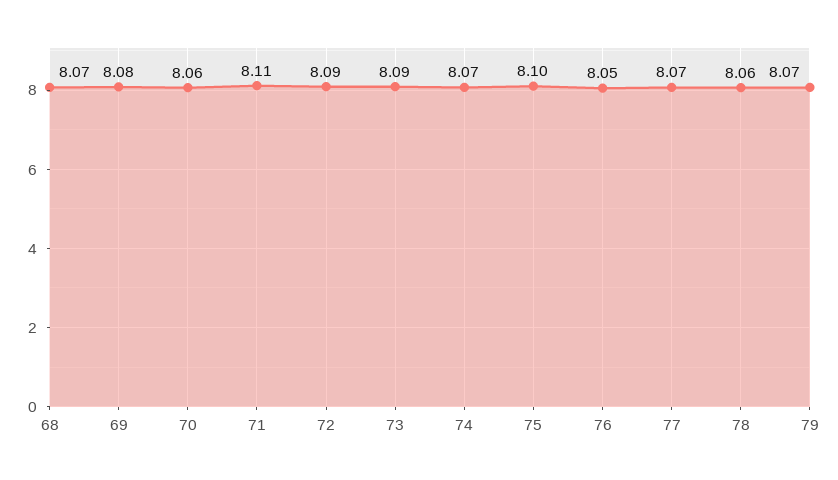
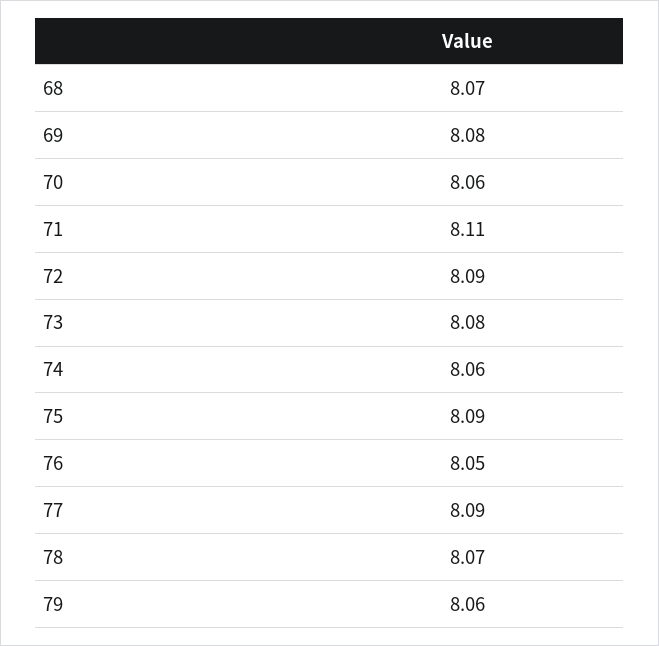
  {
    "68": 8.07,
    "69": 8.08,
    "70": 8.06,
    "71": 8.11,
    "72": 8.09,
-   "73": 8.09,
+   "73": 8.08,
-   "74": 8.07,
+   "74": 8.06,
-   "75": 8.1,
+   "75": 8.09,
    "76": 8.05,
-   "77": 8.07,
+   "77": 8.09,
-   "78": 8.06,
+   "78": 8.07,
-   "79": 8.07
+   "79": 8.06
  }

